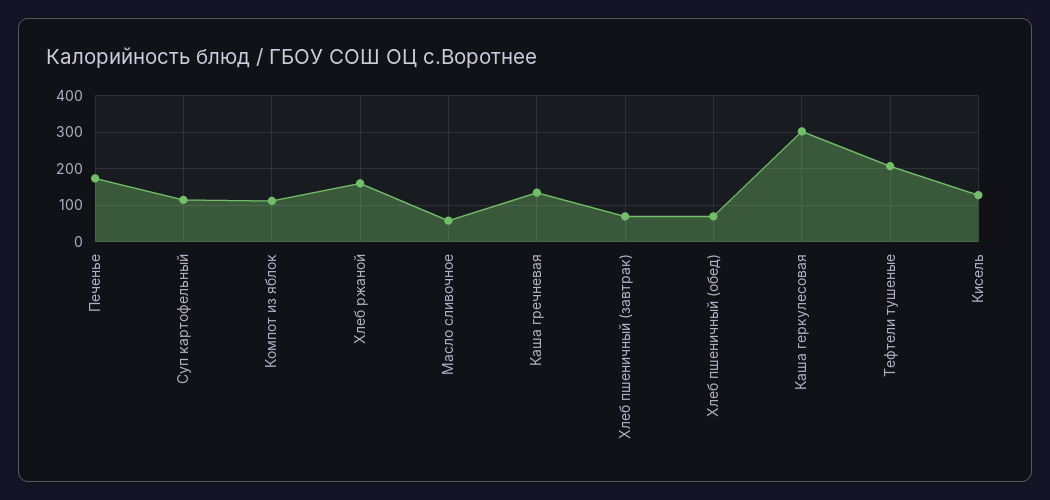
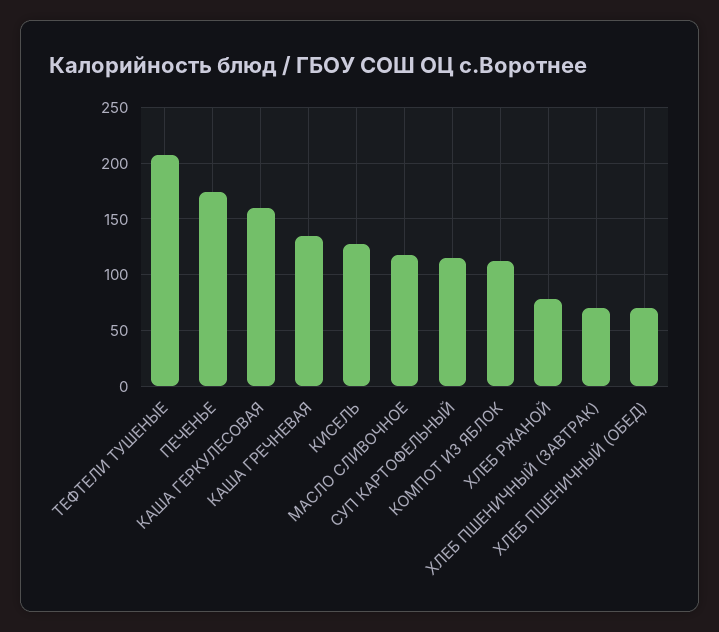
  {
    "Печенье": 170,
    "Суп картофельный": 120,
    "Компот из яблок": 110,
-   "Хлеб ржаной": 160,
+   "Хлеб ржаной": 80,
-   "Масло сливочное": 60,
+   "Масло сливочное": 120,
    "Каша гречневая": 140,
    "Хлеб пшеничный (завтрак)": 70,
    "Хлеб пшеничный (обед)": 70,
-   "Каша геркулесовая": 300,
+   "Каша геркулесовая": 160,
    "Тефтели тушеные": 210,
    "Кисель": 130
  }

